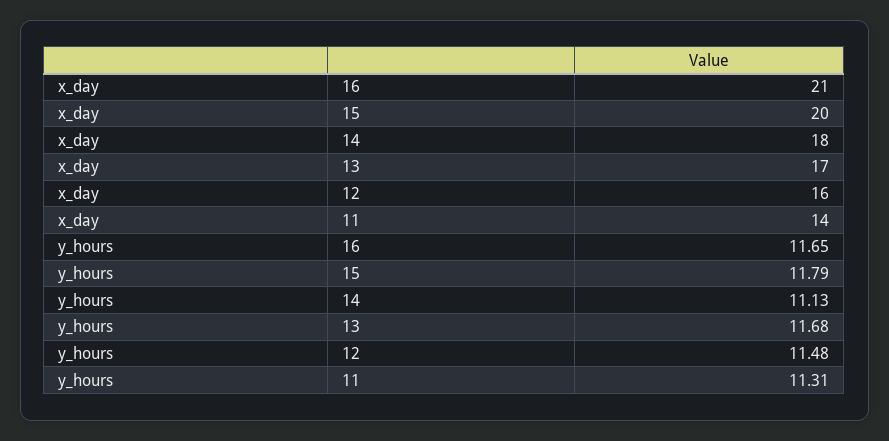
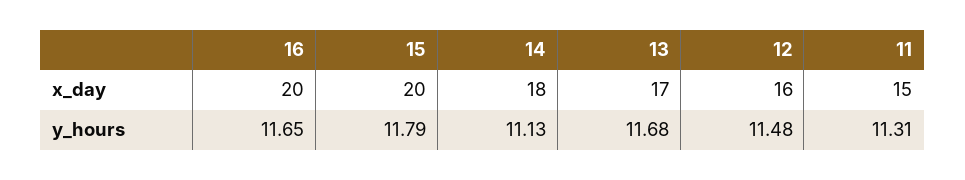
  {
    "x_day": {
-     "16": 21,
+     "16": 20,
      "15": 20,
      "14": 18,
      "13": 17,
      "12": 16,
-     "11": 14
+     "11": 15
    },
    "y_hours": {
      "16": 11.65,
      "15": 11.79,
      "14": 11.13,
      "13": 11.68,
      "12": 11.48,
      "11": 11.31
    }
  }

